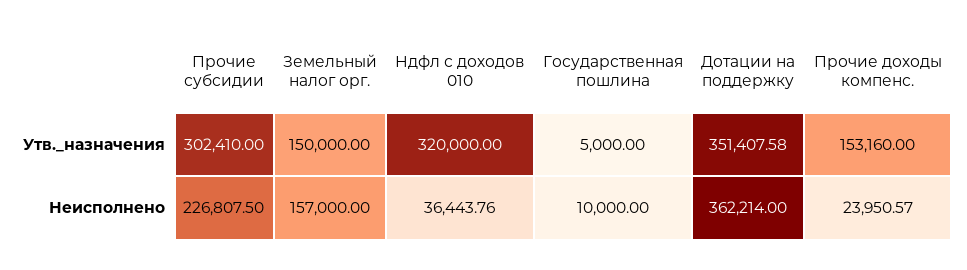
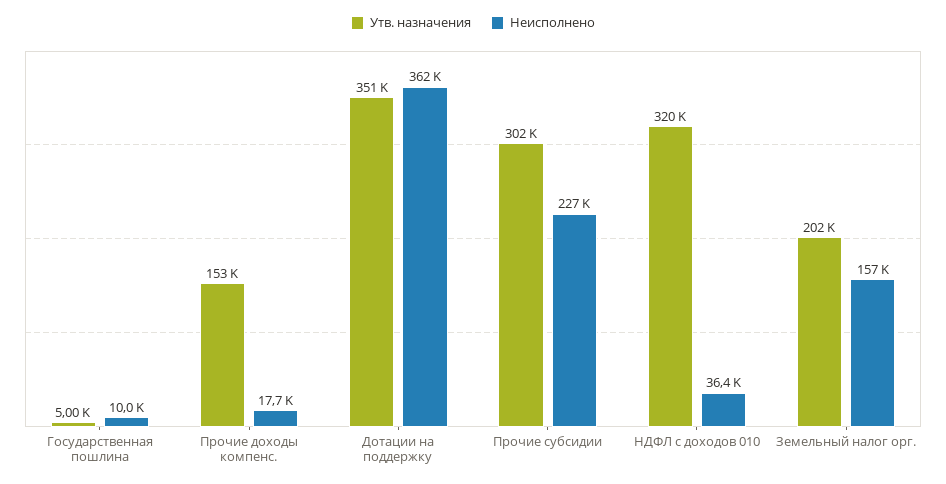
  {
    "Утв._назначения": {
      "Прочие субсидии": 302410,
-     "Земельный налог орг.": 150000,
+     "Земельный налог орг.": 202000,
      "Ндфл с доходов 010": 320000,
      "Государственная пошлина": 5000,
      "Дотации на поддержку": 351407.58,
      "Прочие доходы компенс.": 153160
    },
    "Неисполнено": {
      "Прочие субсидии": 226807.5,
      "Земельный налог орг.": 157000,
      "Ндфл с доходов 010": 36443.76,
      "Государственная пошлина": 10000,
      "Дотации на поддержку": 362214,
-     "Прочие доходы компенс.": 23950.57
+     "Прочие доходы компенс.": 17700
    }
  }

